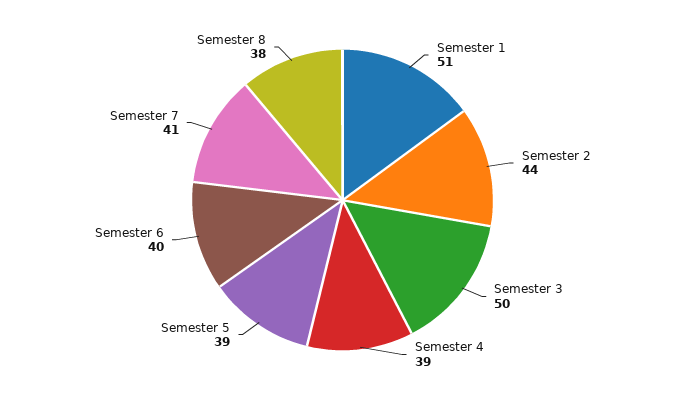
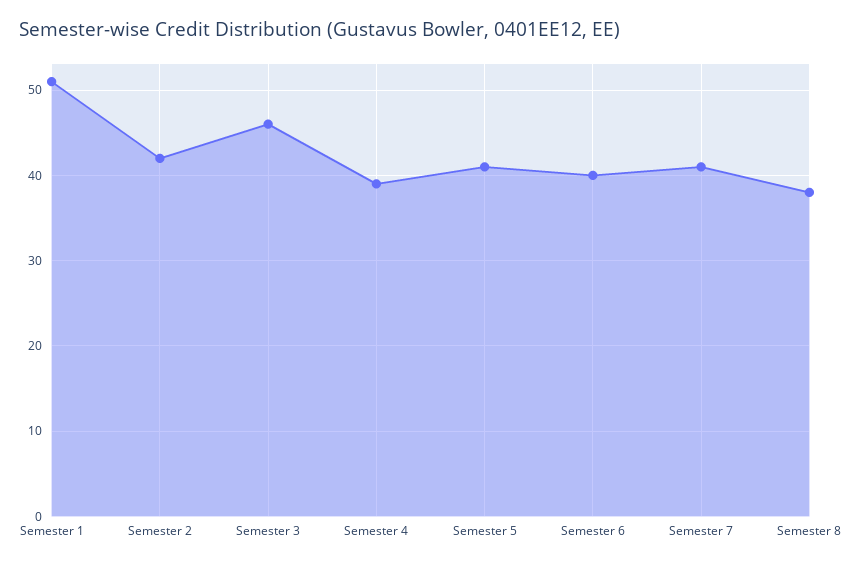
  {
    "Semester 1": 51,
-   "Semester 2": 44,
+   "Semester 2": 42,
-   "Semester 3": 50,
+   "Semester 3": 46,
    "Semester 4": 39,
-   "Semester 5": 39,
+   "Semester 5": 41,
    "Semester 6": 40,
    "Semester 7": 41,
    "Semester 8": 38
  }

